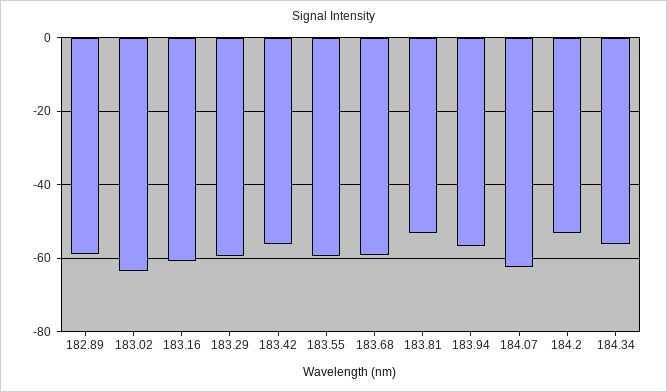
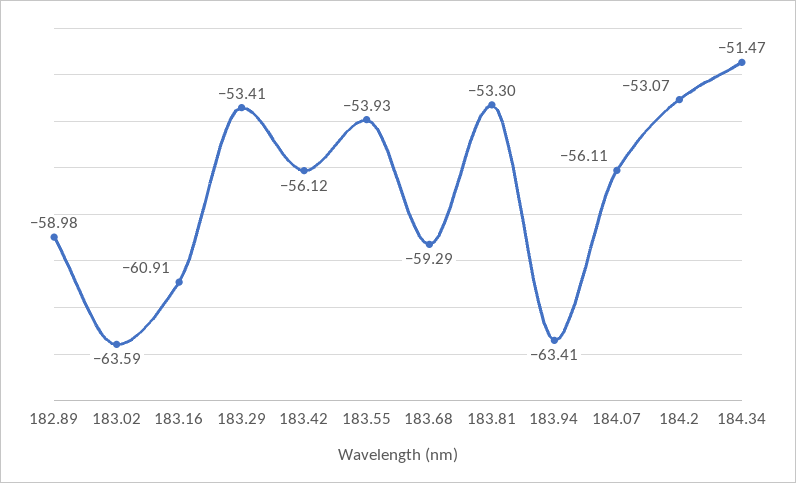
  {
    "182.89": -58.98,
    "183.02": -63.59,
    "183.16": -60.91,
-   "183.29": -60,
+   "183.29": -53.41,
    "183.42": -56.12,
-   "183.55": -60,
+   "183.55": -53.93,
    "183.68": -59.29,
    "183.81": -53.3,
-   "183.94": -56,
+   "183.94": -63.41,
-   "184.07": -62,
+   "184.07": -56.11,
    "184.2": -53.07,
-   "184.34": -56
+   "184.34": -51.47
  }

